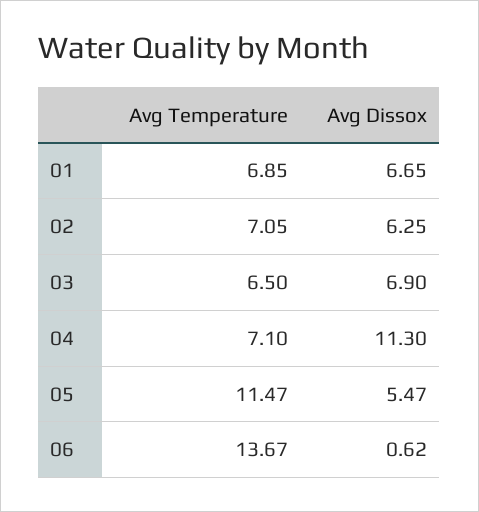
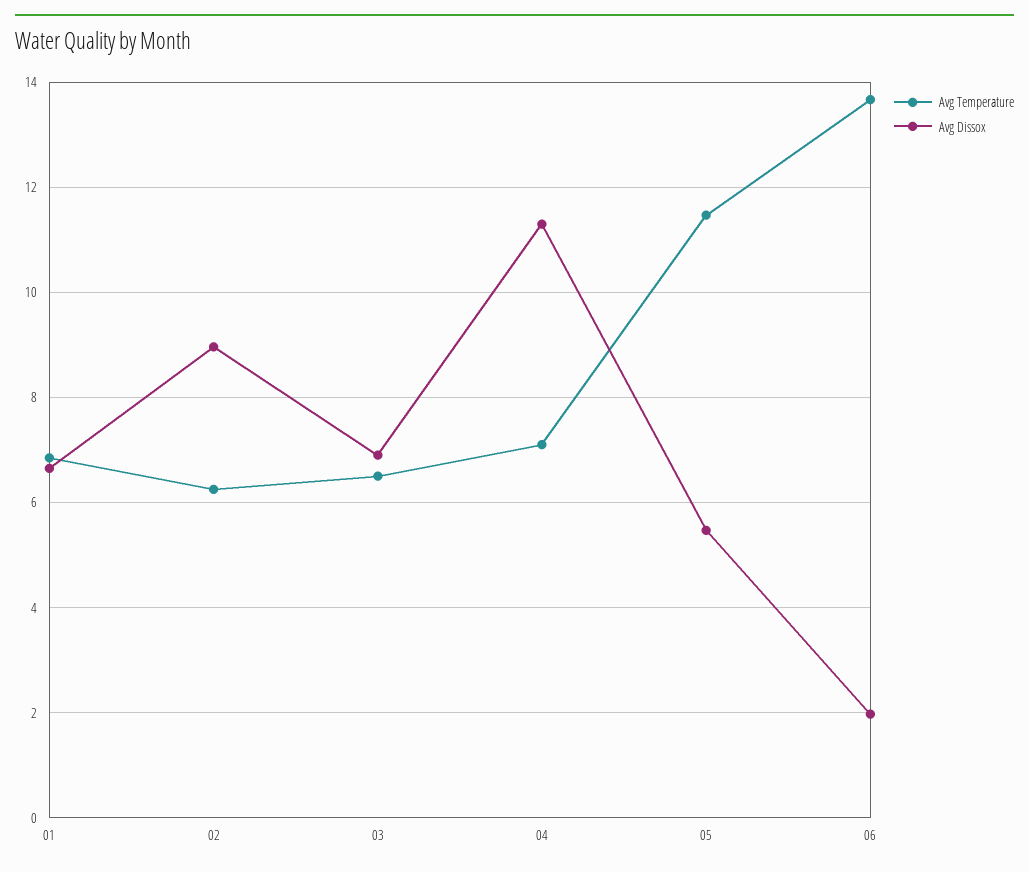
  {
    "Avg Temperature": {
      "01": 6.85,
-     "02": 7.05,
+     "02": 6.2,
      "03": 6.5,
      "04": 7.1,
      "05": 11.47,
      "06": 13.67
    },
    "Avg Dissox": {
      "01": 6.65,
-     "02": 6.25,
+     "02": 9,
      "03": 6.9,
      "04": 11.3,
      "05": 5.47,
-     "06": 0.62
+     "06": 2
    }
  }

